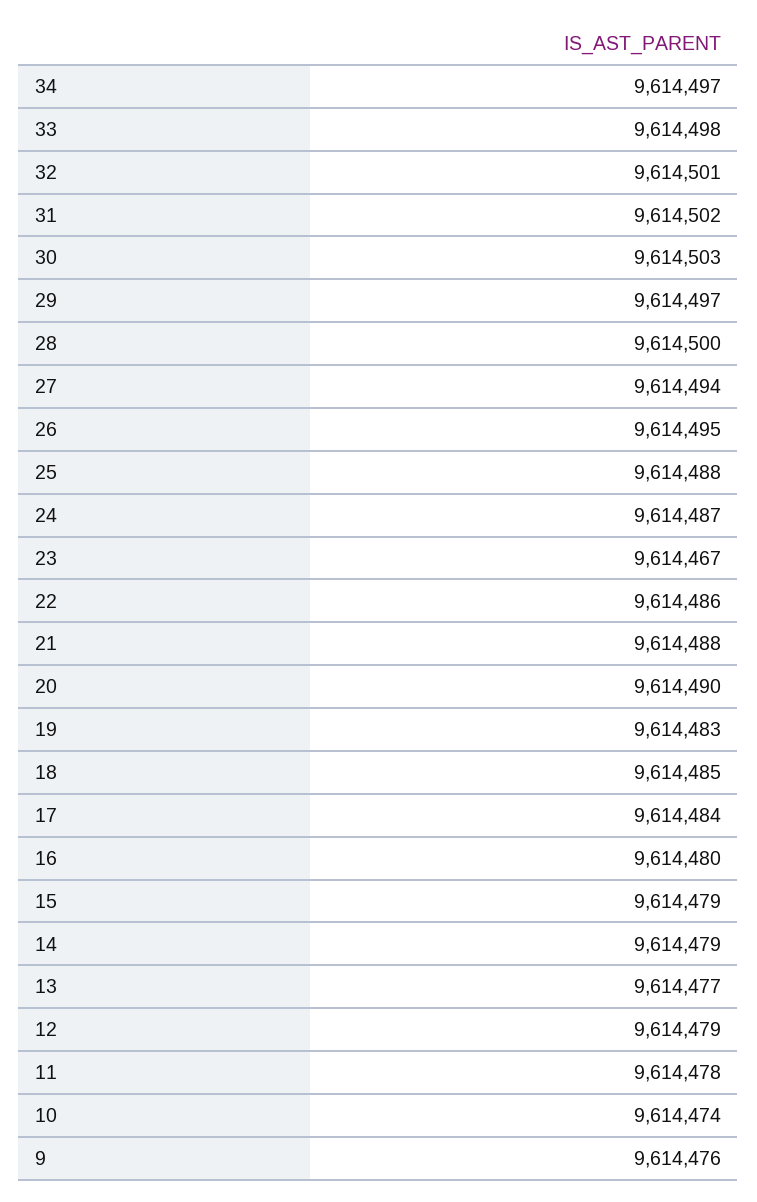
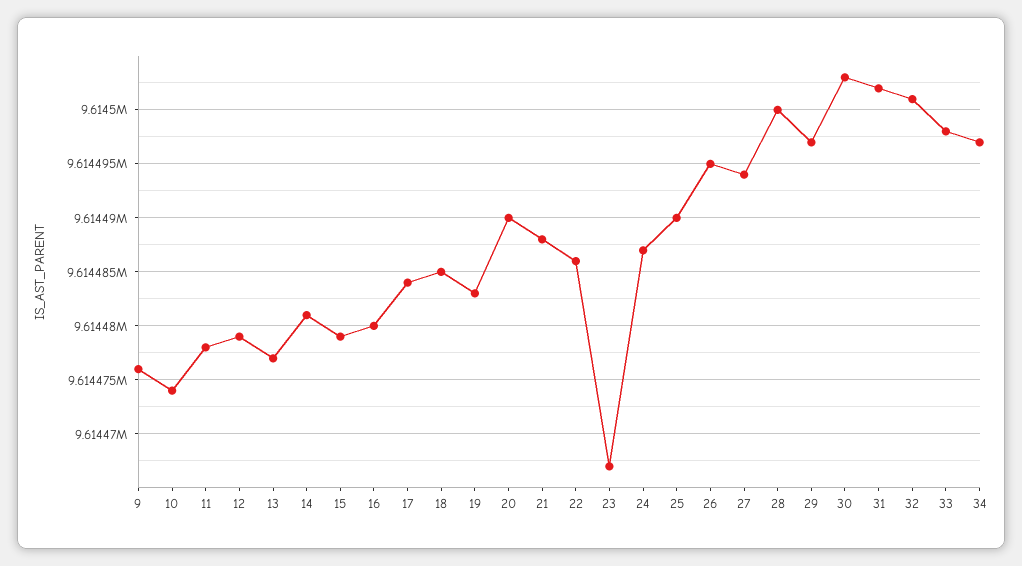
  {
    "34": 9614497,
    "33": 9614498,
    "32": 9614501,
    "31": 9614502,
    "30": 9614503,
    "29": 9614497,
    "28": 9614500,
    "27": 9614494,
    "26": 9614495,
-   "25": 9614488,
+   "25": 9614490,
    "24": 9614487,
    "23": 9614467,
    "22": 9614486,
    "21": 9614488,
    "20": 9614490,
    "19": 9614483,
    "18": 9614485,
    "17": 9614484,
    "16": 9614480,
    "15": 9614479,
-   "14": 9614479,
+   "14": 9614481,
    "13": 9614477,
    "12": 9614479,
    "11": 9614478,
    "10": 9614474,
    "9": 9614476
  }

